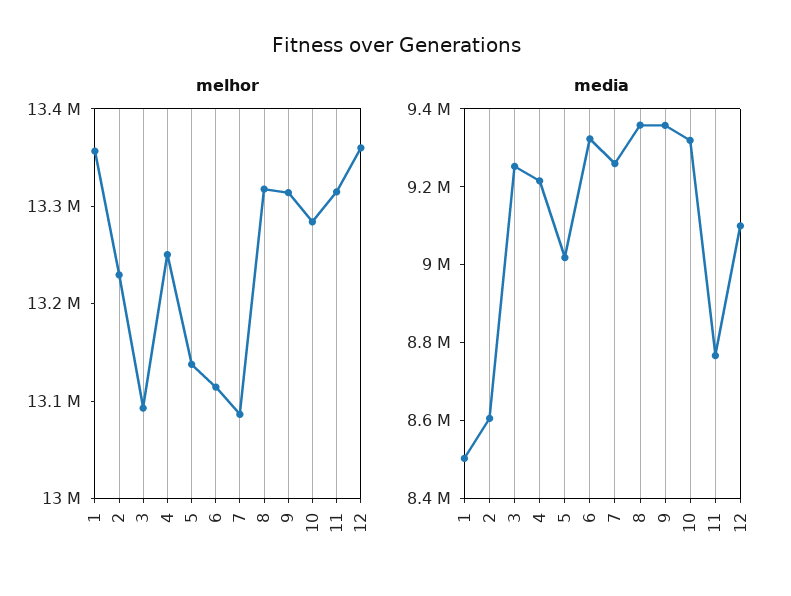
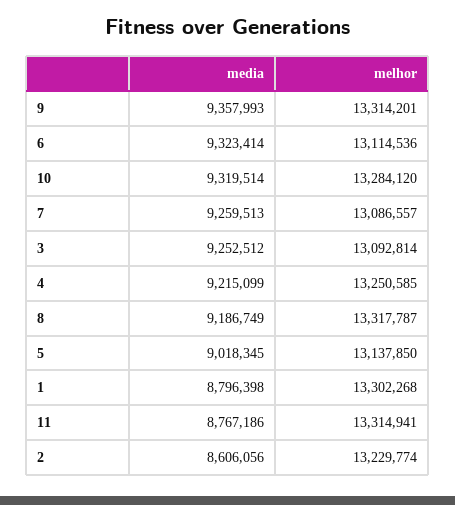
  {
    "melhor": {
-     "1": 13360000,
+     "1": 13302268,
      "2": 13229774,
      "3": 13092814,
      "4": 13250585,
      "5": 13137850,
      "6": 13114536,
      "7": 13086557,
      "8": 13317787,
      "9": 13314201,
      "10": 13284120,
-     "11": 13314941,
+     "11": 13314941
-     "12": 13360000
    },
    "media": {
-     "1": 8500000,
+     "1": 8796398,
      "2": 8606056,
      "3": 9252512,
      "4": 9215099,
      "5": 9018345,
      "6": 9323414,
      "7": 9259513,
-     "8": 9350000,
+     "8": 9186749,
      "9": 9357993,
      "10": 9319514,
-     "11": 8767186,
+     "11": 8767186
-     "12": 9100000
    }
  }

